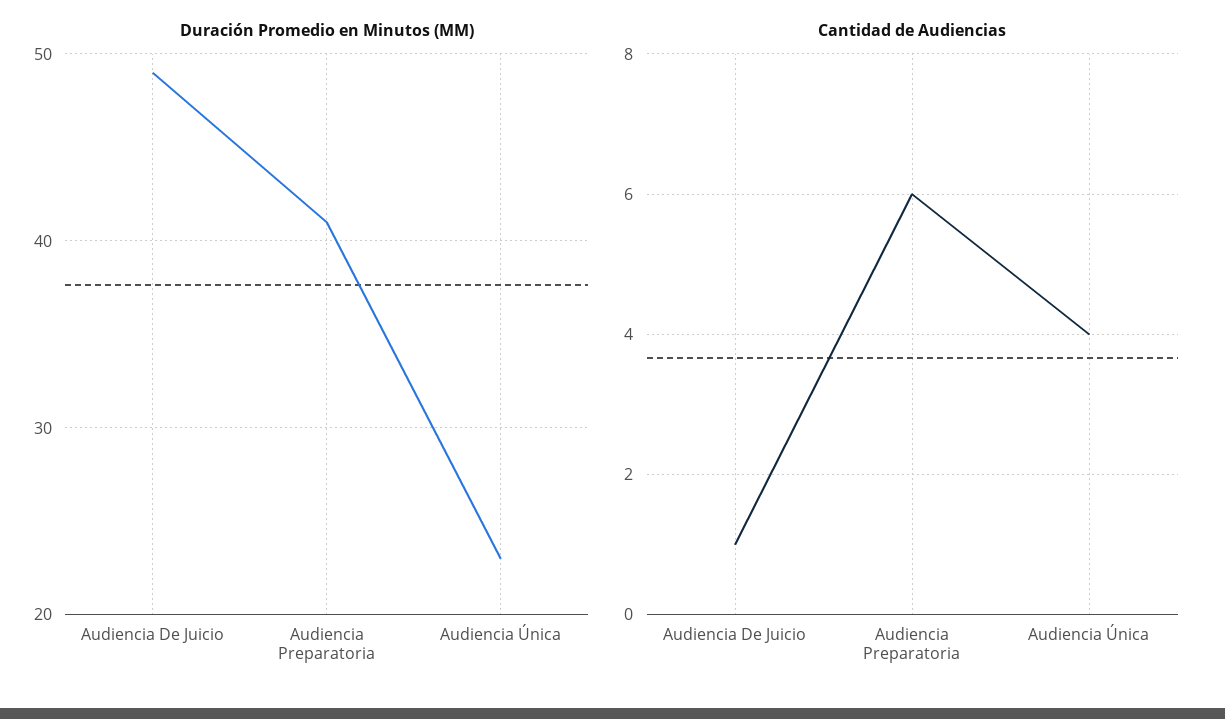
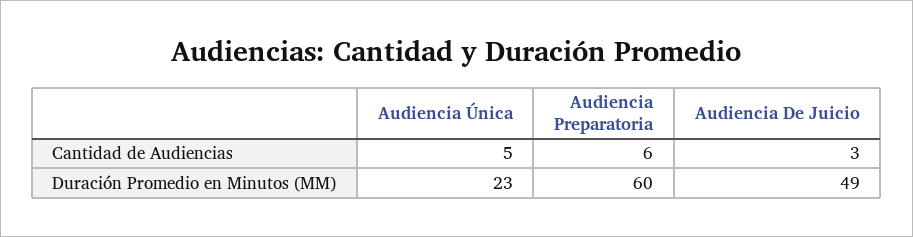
  {
    "Duración Promedio en Minutos (MM)": {
      "Audiencia De Juicio": 49,
-     "Audiencia Preparatoria": 41,
+     "Audiencia Preparatoria": 60,
      "Audiencia Única": 23
    },
    "Cantidad de Audiencias": {
-     "Audiencia De Juicio": 1,
+     "Audiencia De Juicio": 3,
      "Audiencia Preparatoria": 6,
-     "Audiencia Única": 4
+     "Audiencia Única": 5
    }
  }

